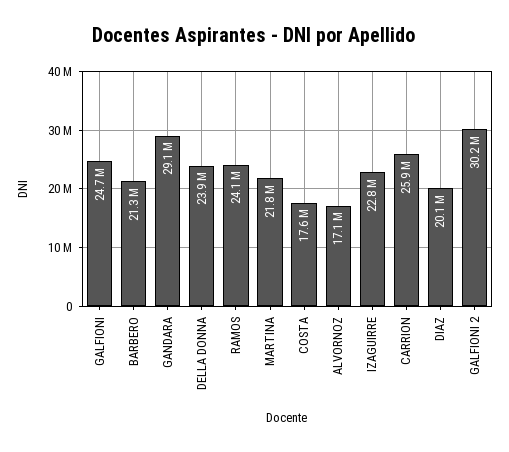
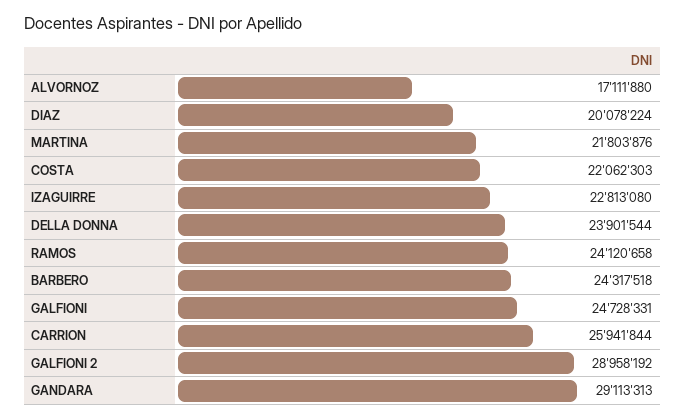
  {
    "GALFIONI": 24728331,
-   "BARBERO": 21300000,
+   "BARBERO": 24317518,
    "GANDARA": 29113313,
    "DELLA DONNA": 23901544,
    "RAMOS": 24120658,
    "MARTINA": 21803876,
-   "COSTA": 17600000,
+   "COSTA": 22062303,
    "ALVORNOZ": 17111880,
    "IZAGUIRRE": 22813080,
    "CARRION": 25941844,
    "DIAZ": 20078224,
-   "GALFIONI 2": 30200000
+   "GALFIONI 2": 28958192
  }

